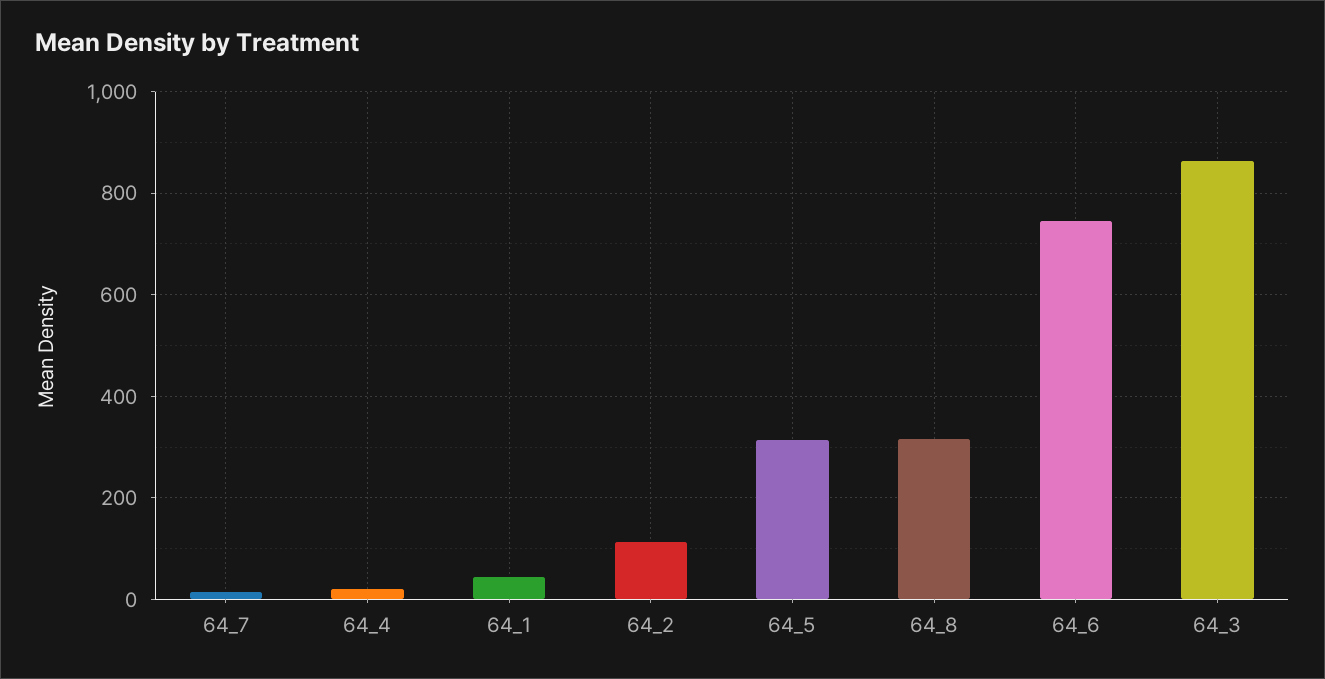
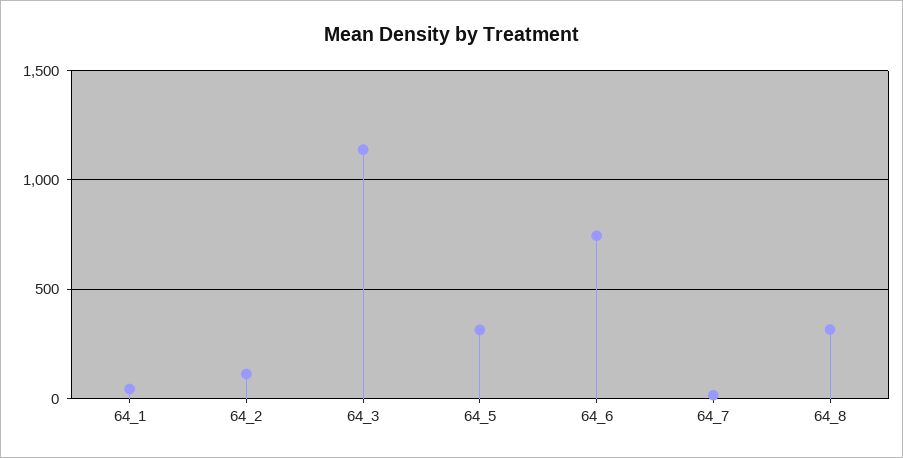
  {
    "64_7": 20,
-   "64_4": 20,
    "64_1": 40,
    "64_2": 120,
    "64_5": 320,
    "64_8": 320,
    "64_6": 740,
-   "64_3": 860
+   "64_3": 1150
  }

